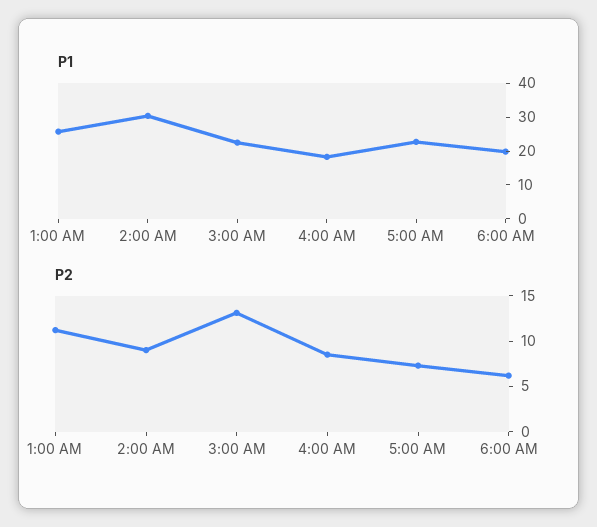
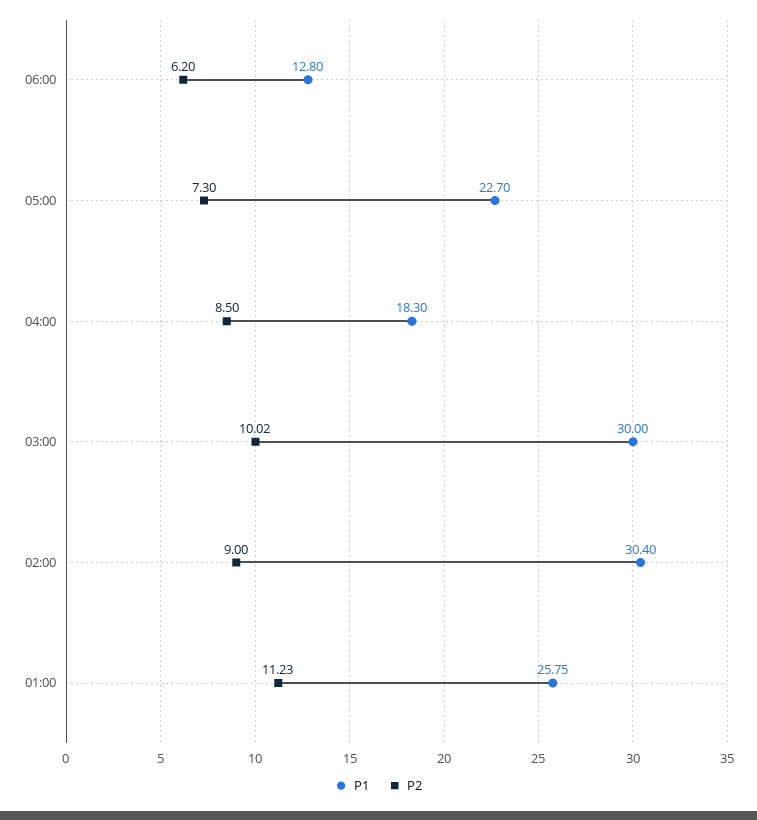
  {
    "P1": {
      "1:00 AM": 25.75,
      "2:00 AM": 30.4,
-     "3:00 AM": 22.5,
+     "3:00 AM": 30,
      "4:00 AM": 18.3,
      "5:00 AM": 22.7,
-     "6:00 AM": 20
+     "6:00 AM": 12.8
    },
    "P2": {
      "1:00 AM": 11.23,
      "2:00 AM": 9,
-     "3:00 AM": 13,
+     "3:00 AM": 10.02,
      "4:00 AM": 8.5,
      "5:00 AM": 7.3,
      "6:00 AM": 6.2
    }
  }

